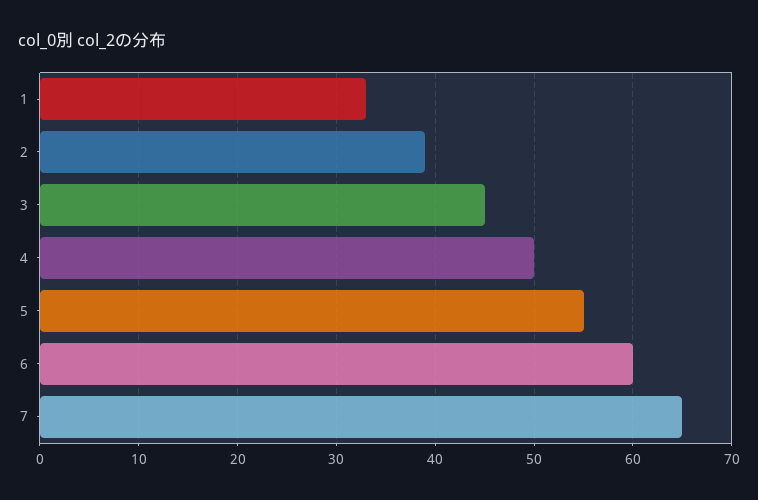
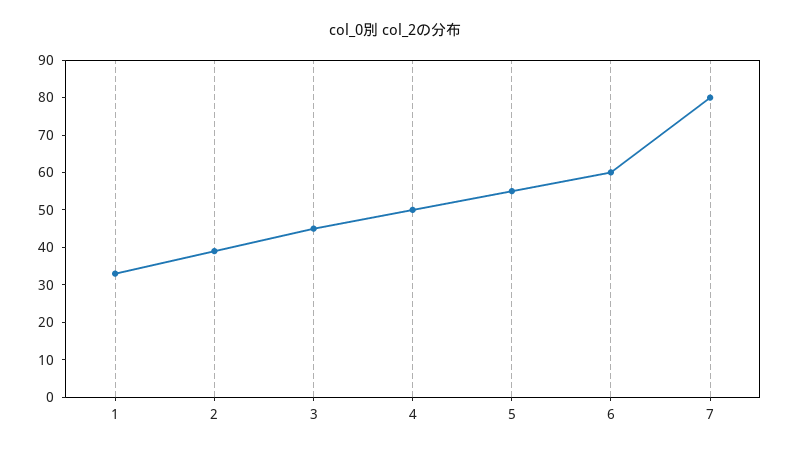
  {
    "1": 33,
    "2": 39,
    "3": 45,
    "4": 50,
    "5": 55,
    "6": 60,
-   "7": 65
+   "7": 80
  }

